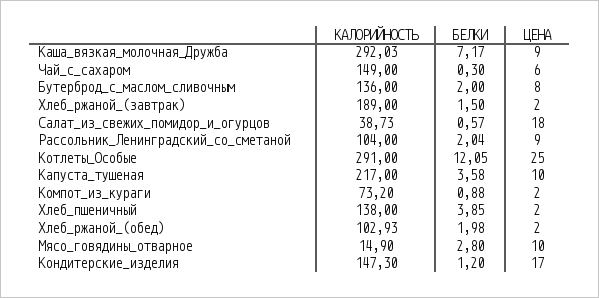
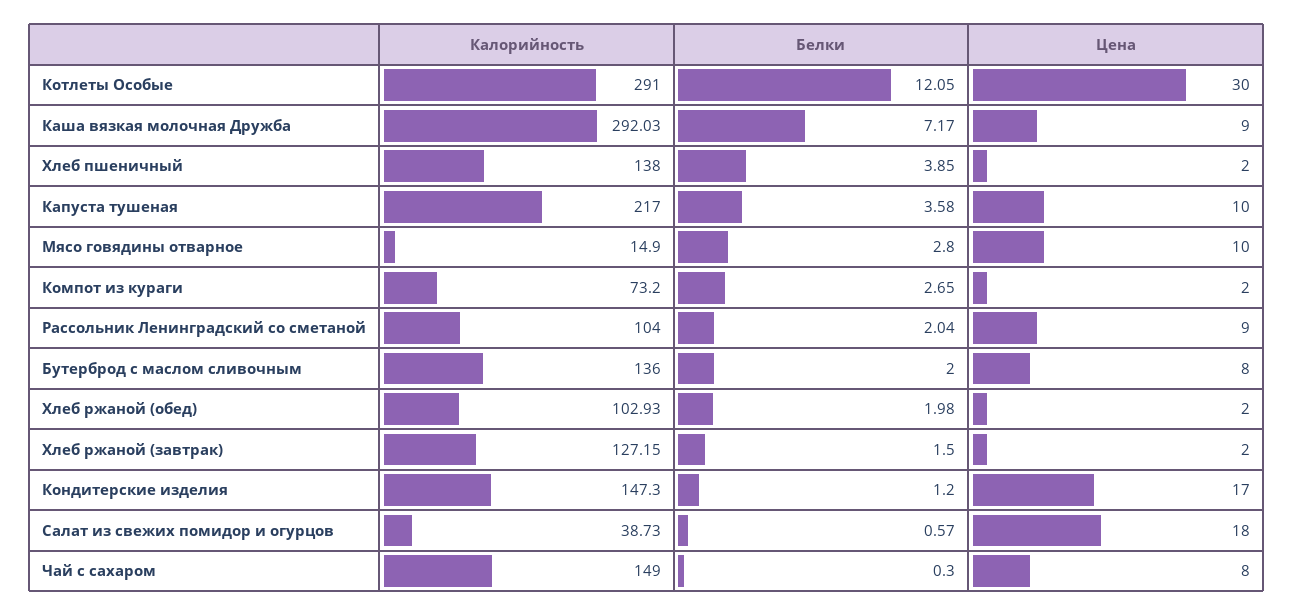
  {
    "КАЛОРИЙНОСТЬ": {
      "Каша_вязкая_молочная_Дружба": 292.03,
      "Чай_с_сахаром": 149,
      "Бутерброд_с_маслом_сливочным": 136,
-     "Хлеб_ржаной_(завтрак)": 189,
+     "Хлеб_ржаной_(завтрак)": 127.15,
      "Салат_из_свежих_помидор_и_огурцов": 38.73,
      "Рассольник_Ленинградский_со_сметаной": 104,
      "Котлеты_Особые": 291,
      "Капуста_тушеная": 217,
      "Компот_из_кураги": 73.2,
      "Хлеб_пшеничный": 138,
      "Хлеб_ржаной_(обед)": 102.93,
      "Мясо_говядины_отварное": 14.9,
      "Кондитерские_изделия": 147.3
    },
    "БЕЛКИ": {
      "Каша_вязкая_молочная_Дружба": 7.17,
      "Чай_с_сахаром": 0.3,
      "Бутерброд_с_маслом_сливочным": 2,
      "Хлеб_ржаной_(завтрак)": 1.5,
      "Салат_из_свежих_помидор_и_огурцов": 0.57,
      "Рассольник_Ленинградский_со_сметаной": 2.04,
      "Котлеты_Особые": 12.05,
      "Капуста_тушеная": 3.58,
-     "Компот_из_кураги": 0.88,
+     "Компот_из_кураги": 2.65,
      "Хлеб_пшеничный": 3.85,
      "Хлеб_ржаной_(обед)": 1.98,
      "Мясо_говядины_отварное": 2.8,
      "Кондитерские_изделия": 1.2
    },
    "ЦЕНА": {
      "Каша_вязкая_молочная_Дружба": 9,
-     "Чай_с_сахаром": 6,
+     "Чай_с_сахаром": 8,
      "Бутерброд_с_маслом_сливочным": 8,
      "Хлеб_ржаной_(завтрак)": 2,
      "Салат_из_свежих_помидор_и_огурцов": 18,
      "Рассольник_Ленинградский_со_сметаной": 9,
-     "Котлеты_Особые": 25,
+     "Котлеты_Особые": 30,
      "Капуста_тушеная": 10,
      "Компот_из_кураги": 2,
      "Хлеб_пшеничный": 2,
      "Хлеб_ржаной_(обед)": 2,
      "Мясо_говядины_отварное": 10,
      "Кондитерские_изделия": 17
    }
  }

